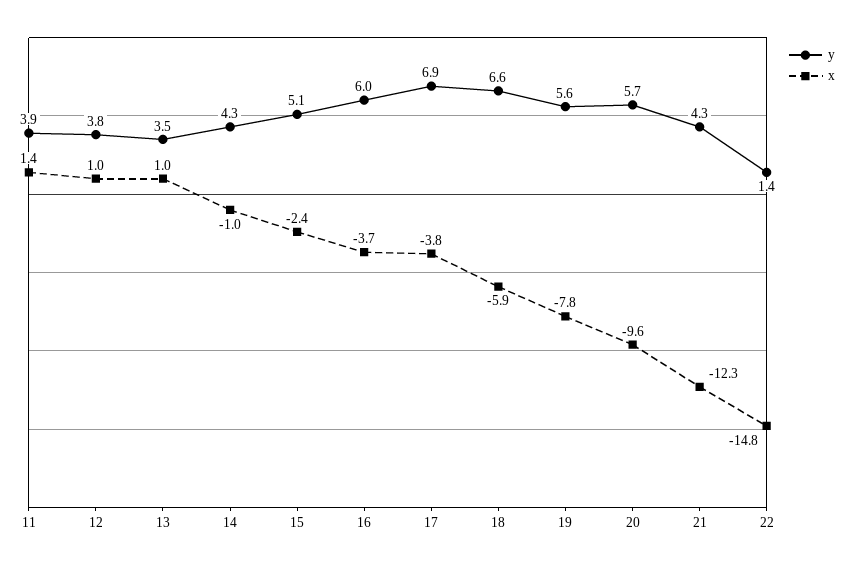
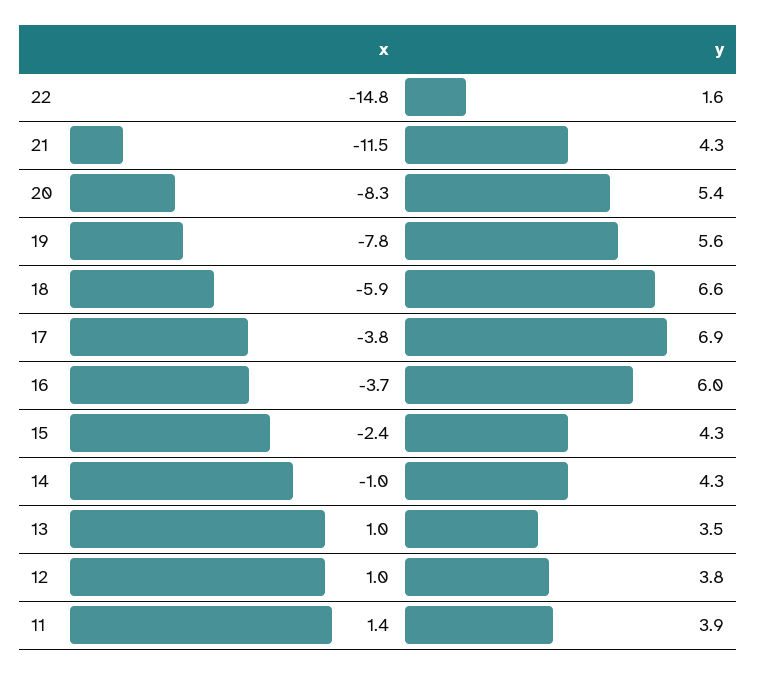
  {
    "y": {
      "11": 3.9,
      "12": 3.8,
      "13": 3.5,
      "14": 4.3,
-     "15": 5.1,
+     "15": 4.3,
      "16": 6,
      "17": 6.9,
      "18": 6.6,
      "19": 5.6,
-     "20": 5.7,
+     "20": 5.4,
      "21": 4.3,
-     "22": 1.4
+     "22": 1.6
    },
    "x": {
      "11": 1.4,
      "12": 1,
      "13": 1,
      "14": -1,
      "15": -2.4,
      "16": -3.7,
      "17": -3.8,
      "18": -5.9,
      "19": -7.8,
-     "20": -9.6,
+     "20": -8.3,
-     "21": -12.3,
+     "21": -11.5,
      "22": -14.8
    }
  }

